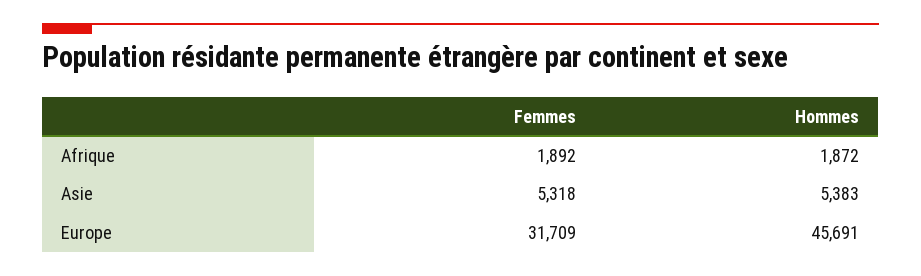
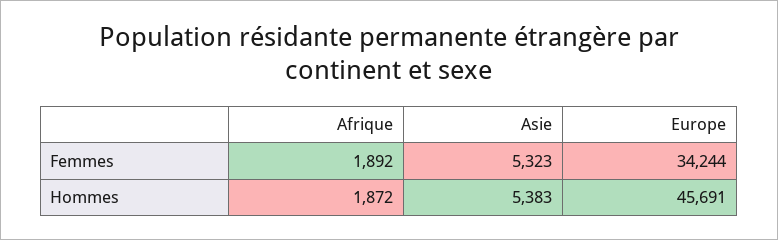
  {
    "Femmes": {
      "Afrique": 1892,
-     "Asie": 5318,
+     "Asie": 5323,
-     "Europe": 31709
+     "Europe": 34244
    },
    "Hommes": {
      "Afrique": 1872,
      "Asie": 5383,
      "Europe": 45691
    }
  }

